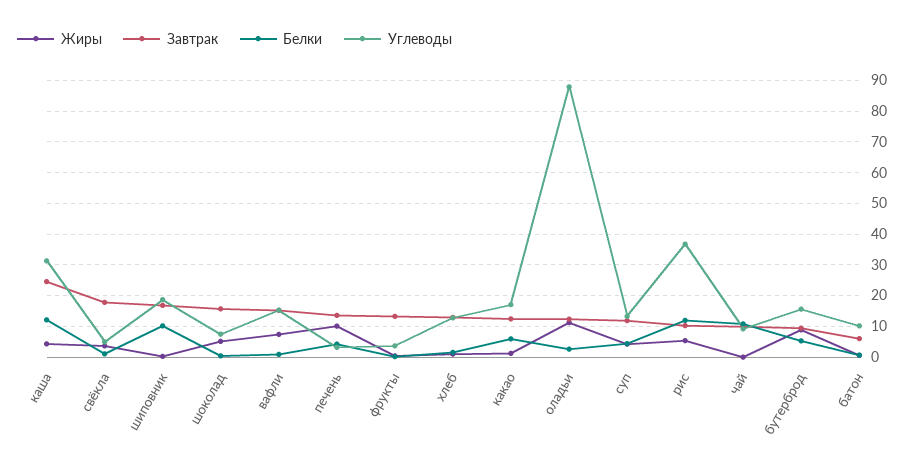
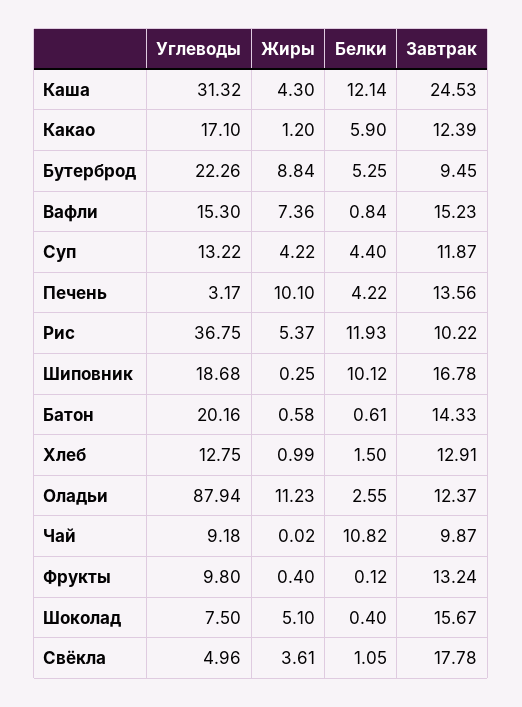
  {
    "Жиры": {
      "каша": 4.3,
      "свёкла": 3.61,
      "шиповник": 0.25,
      "шоколад": 5.1,
      "вафли": 7.36,
      "печень": 10.1,
      "фрукты": 0.4,
      "хлеб": 0.99,
      "какао": 1.2,
      "оладьи": 11.23,
      "суп": 4.22,
      "рис": 5.37,
      "чай": 0.02,
      "бутерброд": 8.84,
      "батон": 0.58
    },
    "Завтрак": {
      "каша": 24.53,
      "свёкла": 17.78,
      "шиповник": 16.78,
      "шоколад": 15.67,
      "вафли": 15.23,
      "печень": 13.56,
      "фрукты": 13.24,
      "хлеб": 12.91,
      "какао": 12.39,
      "оладьи": 12.37,
      "суп": 11.87,
      "рис": 10.22,
      "чай": 9.87,
      "бутерброд": 9.45,
-     "батон": 6
+     "батон": 14.33
    },
    "Белки": {
      "каша": 12.14,
      "свёкла": 1.05,
      "шиповник": 10.12,
      "шоколад": 0.4,
      "вафли": 0.84,
      "печень": 4.22,
      "фрукты": 0.12,
      "хлеб": 1.5,
      "какао": 5.9,
      "оладьи": 2.55,
      "суп": 4.4,
      "рис": 11.93,
      "чай": 10.82,
      "бутерброд": 5.25,
      "батон": 0.61
    },
    "Углеводы": {
      "каша": 31.32,
      "свёкла": 4.96,
      "шиповник": 18.68,
      "шоколад": 7.5,
      "вафли": 15.3,
      "печень": 3.17,
-     "фрукты": 4,
+     "фрукты": 9.8,
      "хлеб": 12.75,
      "какао": 17.1,
      "оладьи": 87.94,
      "суп": 13.22,
      "рис": 36.75,
      "чай": 9.18,
-     "бутерброд": 16,
+     "бутерброд": 22.26,
-     "батон": 10
+     "батон": 20.16
    }
  }

